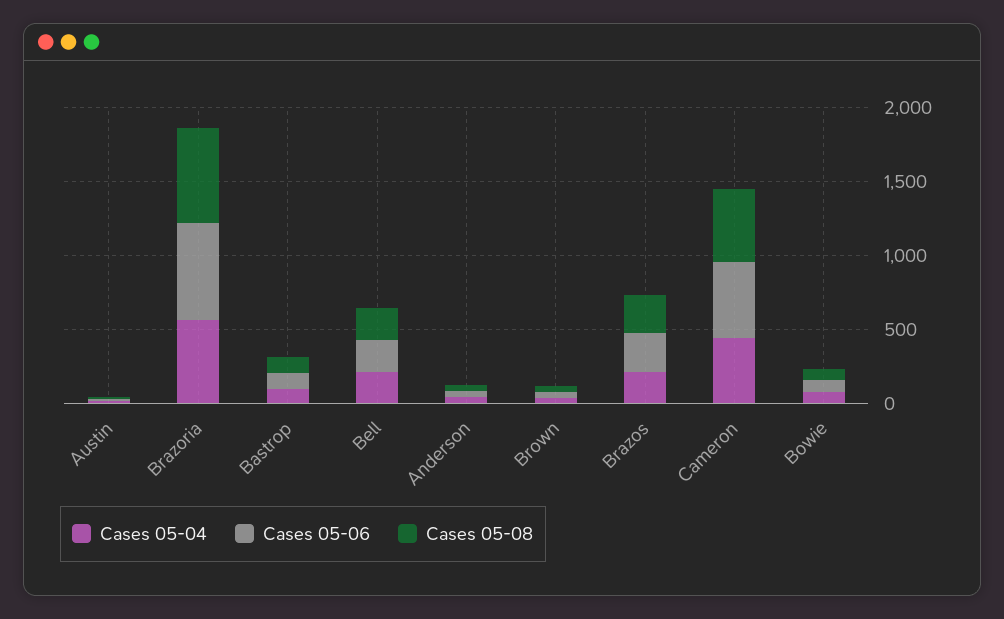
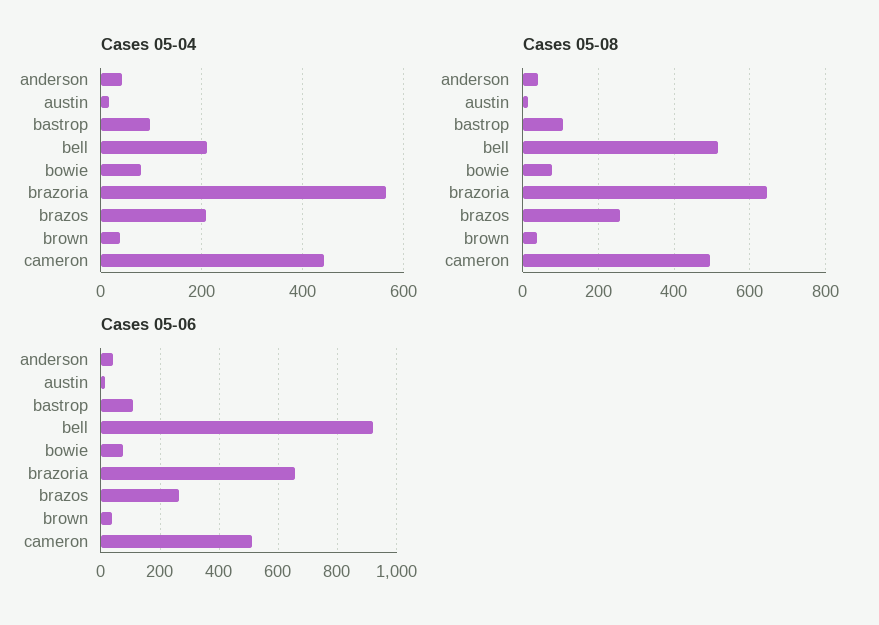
  {
    "Cases 05-04": {
      "Austin": 20,
      "Brazoria": 560,
      "Bastrop": 100,
      "Bell": 220,
      "Anderson": 40,
      "Brown": 40,
      "Brazos": 200,
      "Cameron": 440,
      "Bowie": 80
    },
    "Cases 05-06": {
      "Austin": 25,
      "Brazoria": 650,
      "Bastrop": 100,
-     "Bell": 200,
+     "Bell": 925,
      "Anderson": 50,
      "Brown": 50,
      "Brazos": 275,
      "Cameron": 500,
      "Bowie": 75
    },
    "Cases 05-08": {
      "Austin": 20,
      "Brazoria": 640,
      "Bastrop": 100,
-     "Bell": 200,
+     "Bell": 520,
      "Anderson": 40,
      "Brown": 40,
      "Brazos": 260,
      "Cameron": 500,
      "Bowie": 80
    }
  }

